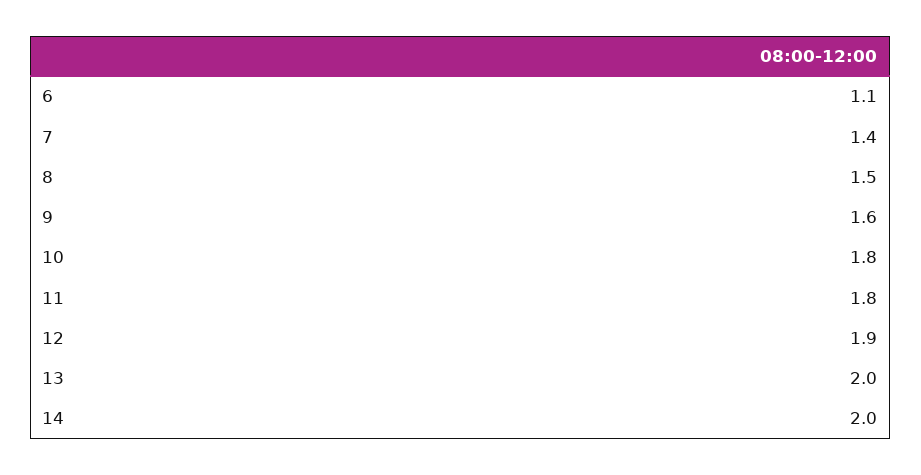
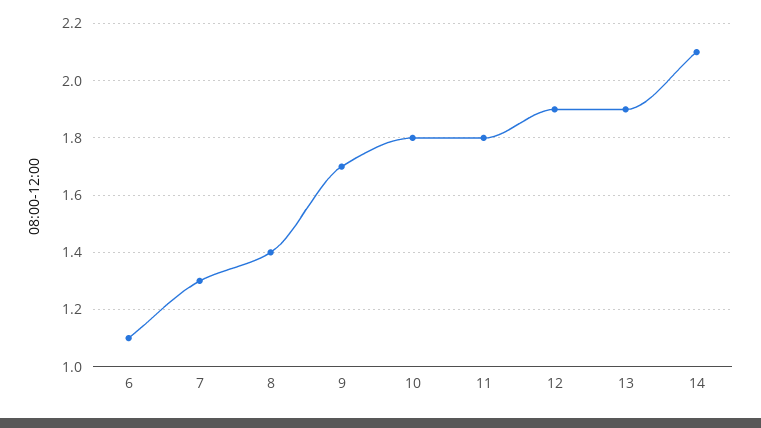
  {
    "6": 1.1,
-   "7": 1.4,
+   "7": 1.3,
-   "8": 1.5,
+   "8": 1.4,
-   "9": 1.6,
+   "9": 1.7,
    "10": 1.8,
    "11": 1.8,
    "12": 1.9,
-   "13": 2,
+   "13": 1.9,
-   "14": 2
+   "14": 2.1
  }

